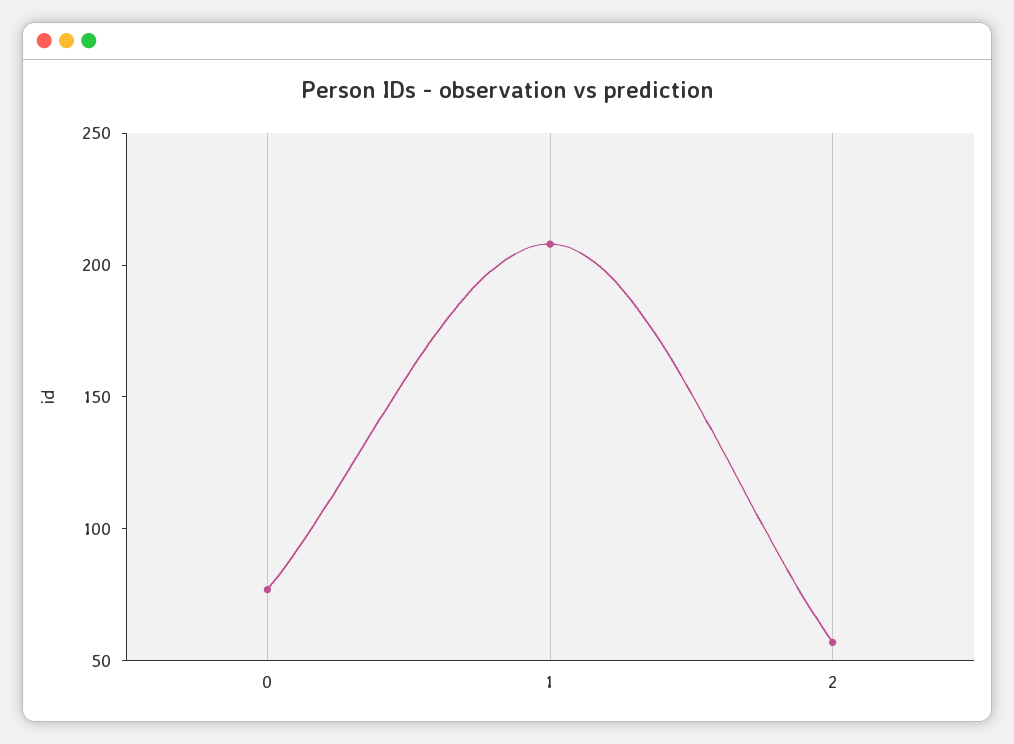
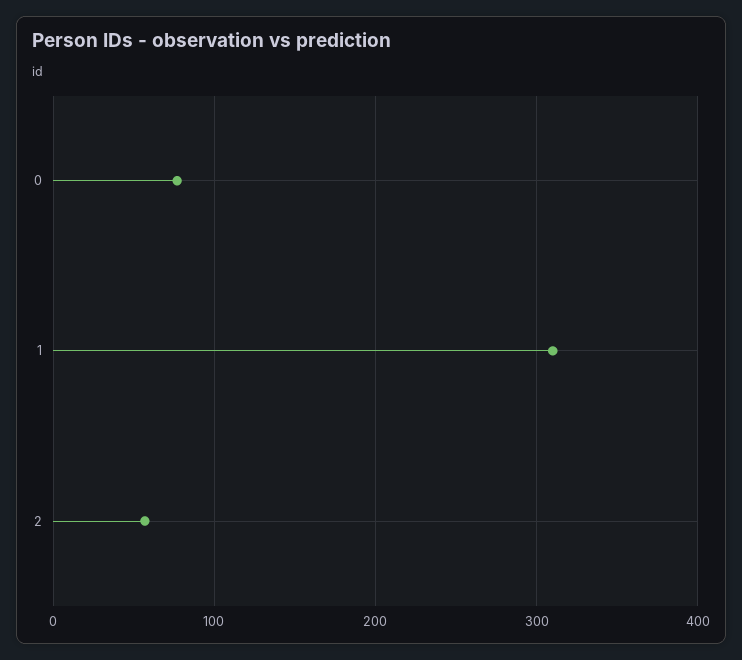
  {
    "0": 80,
-   "1": 210,
+   "1": 310,
    "2": 60
  }

